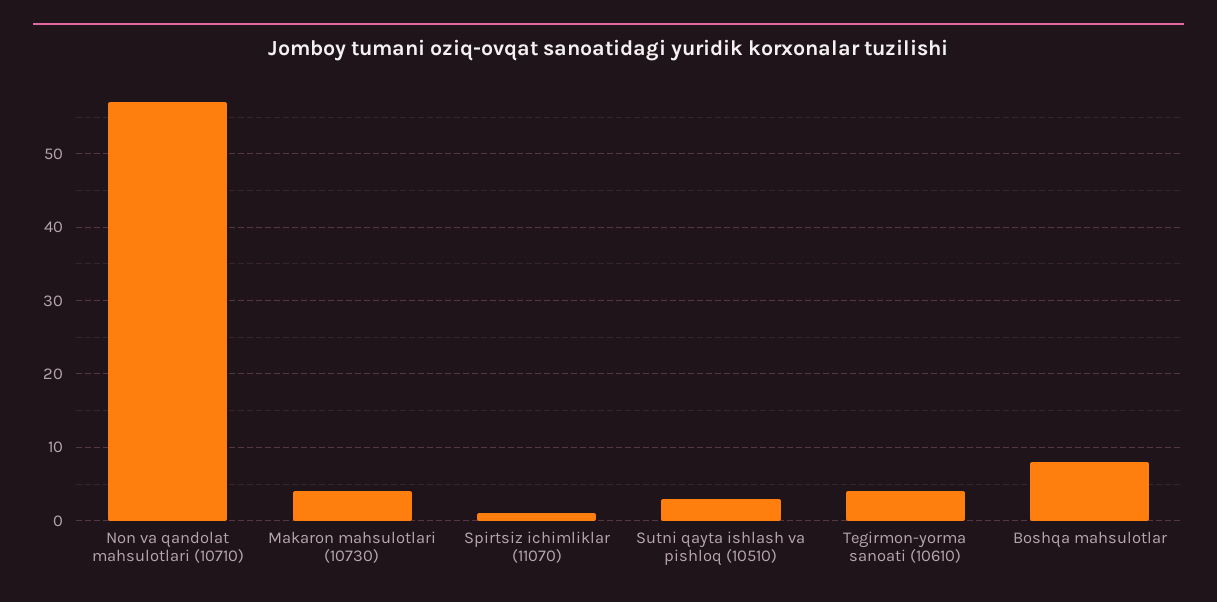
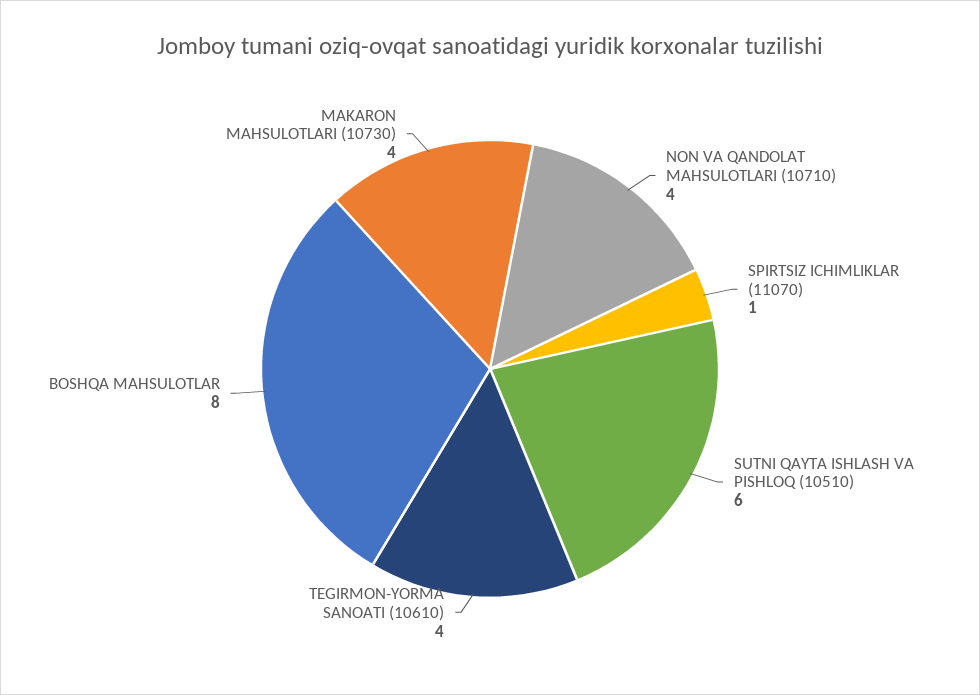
  {
-   "Non va qandolat mahsulotlari (10710)": 57,
+   "Non va qandolat mahsulotlari (10710)": 4,
    "Makaron mahsulotlari (10730)": 4,
    "Spirtsiz ichimliklar (11070)": 1,
-   "Sutni qayta ishlash va pishloq (10510)": 3,
+   "Sutni qayta ishlash va pishloq (10510)": 6,
    "Tegirmon-yorma sanoati (10610)": 4,
    "Boshqa mahsulotlar": 8
  }

